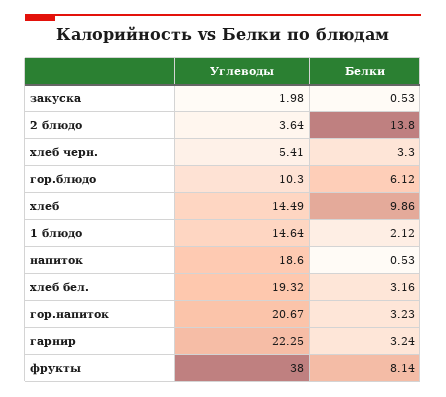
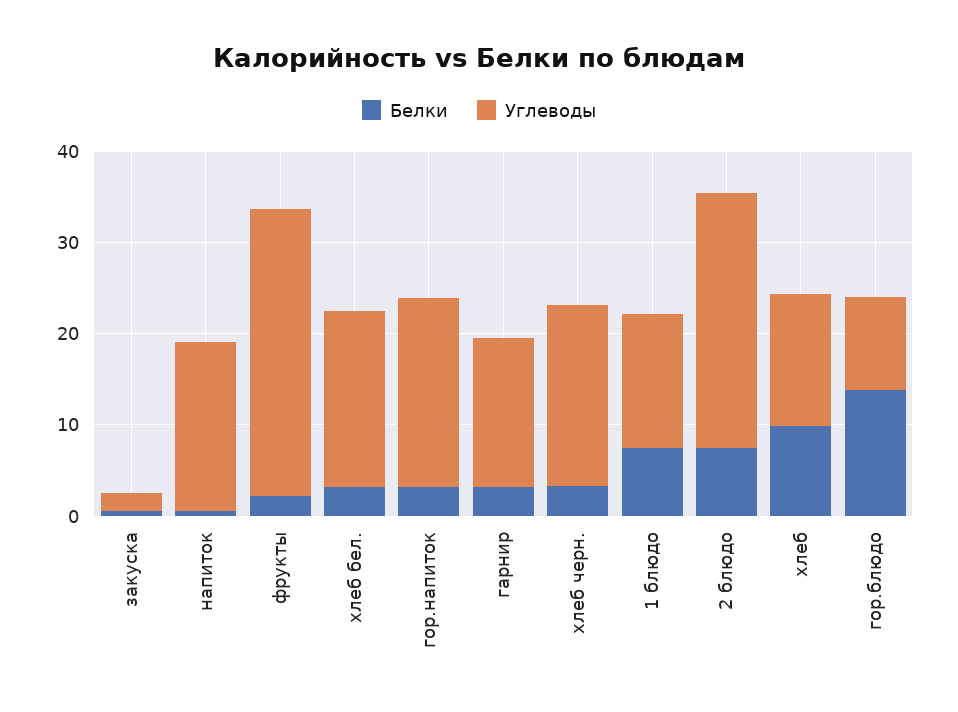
  {
    "Углеводы": {
      "закуска": 1.98,
-     "2 блюдо": 3.64,
+     "2 блюдо": 28,
-     "хлеб черн.": 5.41,
+     "хлеб черн.": 20,
      "гор.блюдо": 10.3,
      "хлеб": 14.49,
      "1 блюдо": 14.64,
      "напиток": 18.6,
      "хлеб бел.": 19.32,
      "гор.напиток": 20.67,
-     "гарнир": 22.25,
+     "гарнир": 16,
-     "фрукты": 38
+     "фрукты": 32
    },
    "Белки": {
      "закуска": 0.53,
-     "2 блюдо": 13.8,
+     "2 блюдо": 8,
      "хлеб черн.": 3.3,
-     "гор.блюдо": 6.12,
+     "гор.блюдо": 14,
      "хлеб": 9.86,
-     "1 блюдо": 2.12,
+     "1 блюдо": 8,
      "напиток": 0.53,
      "хлеб бел.": 3.16,
      "гор.напиток": 3.23,
      "гарнир": 3.24,
-     "фрукты": 8.14
+     "фрукты": 2
    }
  }

